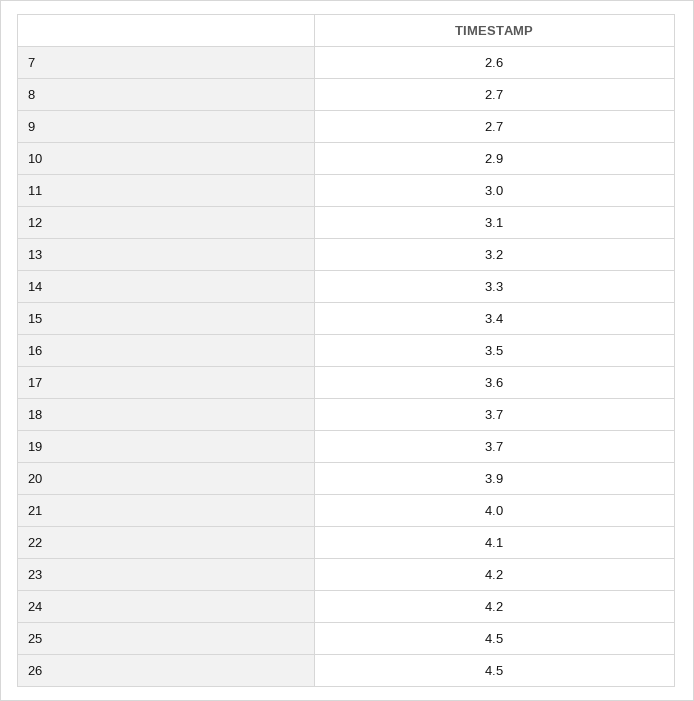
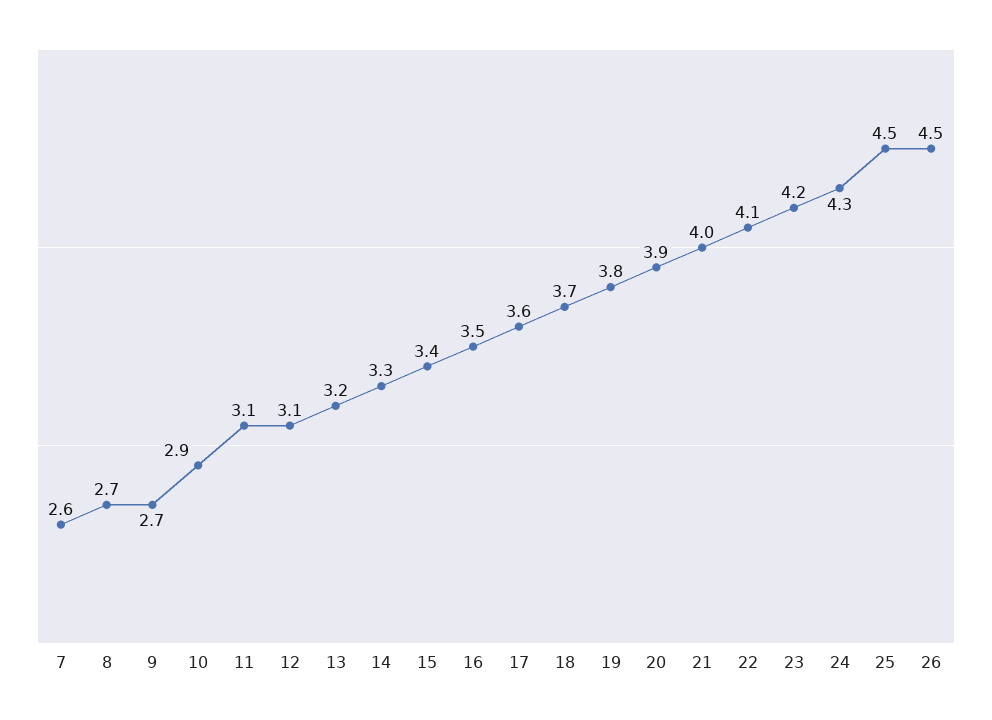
  {
    "7": 2.6,
    "8": 2.7,
    "9": 2.7,
    "10": 2.9,
-   "11": 3,
+   "11": 3.1,
    "12": 3.1,
    "13": 3.2,
    "14": 3.3,
    "15": 3.4,
    "16": 3.5,
    "17": 3.6,
    "18": 3.7,
-   "19": 3.7,
+   "19": 3.8,
    "20": 3.9,
    "21": 4,
    "22": 4.1,
    "23": 4.2,
-   "24": 4.2,
+   "24": 4.3,
    "25": 4.5,
    "26": 4.5
  }

